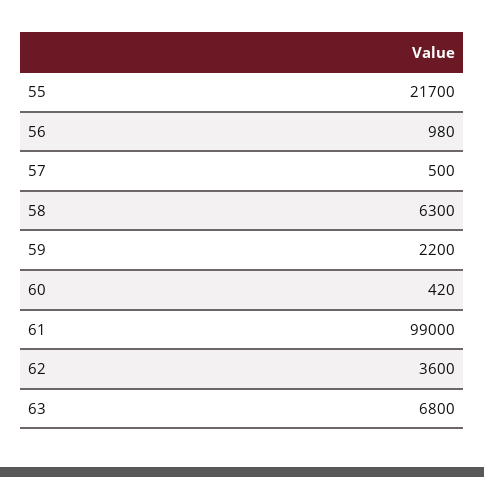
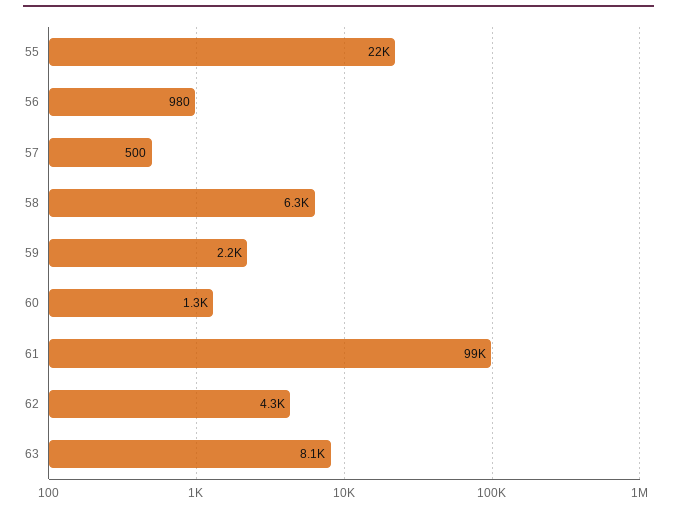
  {
    "55": 21700,
    "56": 980,
    "57": 500,
    "58": 6300,
    "59": 2200,
-   "60": 420,
+   "60": 1300,
    "61": 99000,
-   "62": 3600,
+   "62": 4300,
-   "63": 6800
+   "63": 8100
  }

